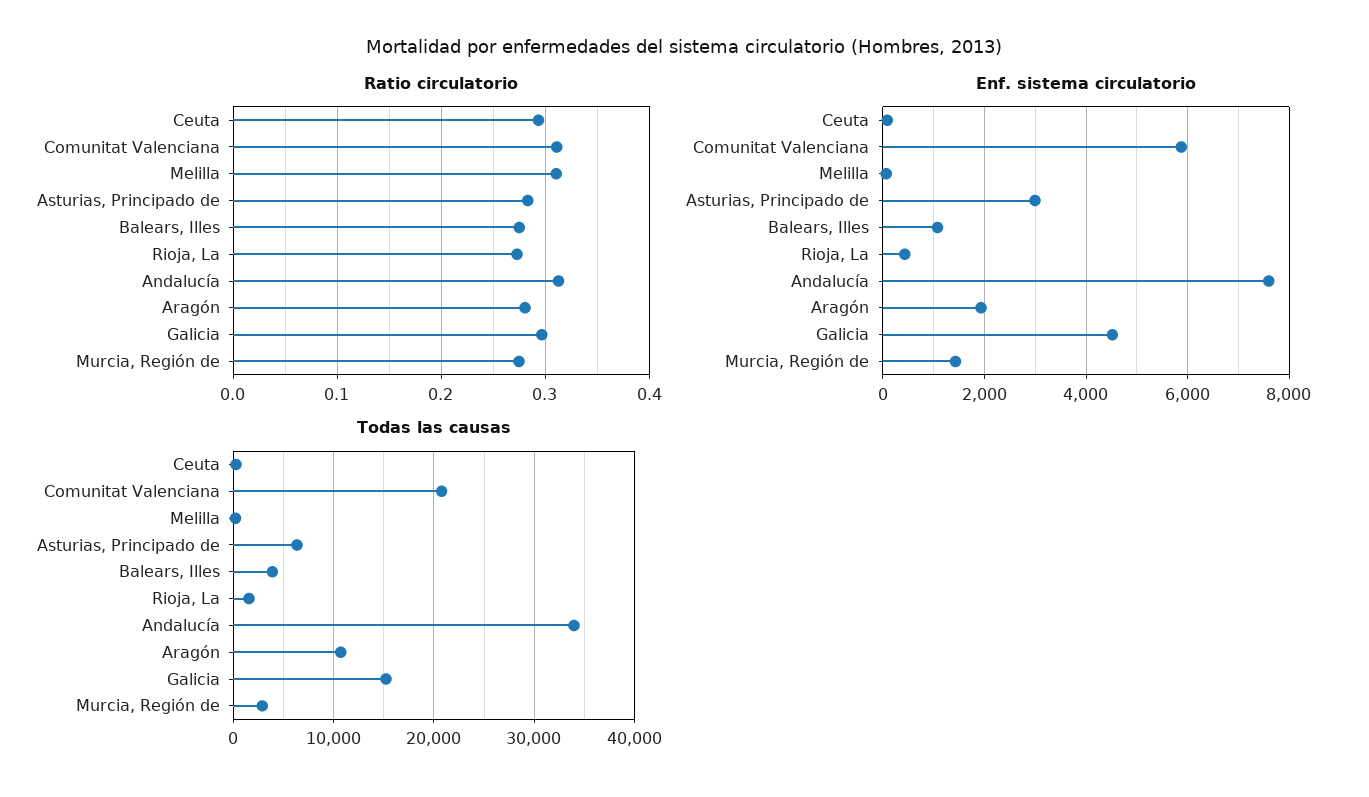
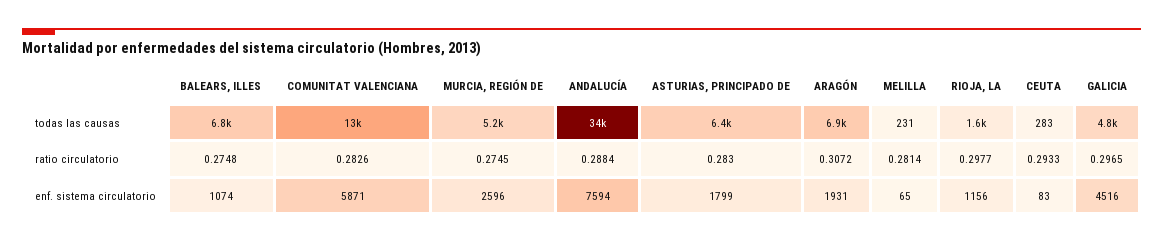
  {
    "Ratio circulatorio": {
      "Ceuta": 0.2933,
-     "Comunitat Valenciana": 0.31,
+     "Comunitat Valenciana": 0.2826,
-     "Melilla": 0.31,
+     "Melilla": 0.2814,
      "Asturias, Principado de": 0.283,
      "Balears, Illes": 0.2748,
-     "Rioja, La": 0.27,
+     "Rioja, La": 0.2977,
-     "Andalucía": 0.31,
+     "Andalucía": 0.2884,
-     "Aragón": 0.28,
+     "Aragón": 0.3072,
      "Galicia": 0.2965,
      "Murcia, Región de": 0.2745
    },
    "Enf. sistema circulatorio": {
      "Ceuta": 83,
      "Comunitat Valenciana": 5871,
      "Melilla": 65,
-     "Asturias, Principado de": 3000,
+     "Asturias, Principado de": 1799,
      "Balears, Illes": 1074,
-     "Rioja, La": 400,
+     "Rioja, La": 1156,
      "Andalucía": 7594,
      "Aragón": 1931,
      "Galicia": 4516,
-     "Murcia, Región de": 1400
+     "Murcia, Región de": 2596
    },
    "Todas las causas": {
      "Ceuta": 283,
-     "Comunitat Valenciana": 21000,
+     "Comunitat Valenciana": 13000,
      "Melilla": 231,
      "Asturias, Principado de": 6400,
-     "Balears, Illes": 4000,
+     "Balears, Illes": 6800,
      "Rioja, La": 1600,
      "Andalucía": 34000,
-     "Aragón": 11000,
+     "Aragón": 6900,
-     "Galicia": 15000,
+     "Galicia": 4800,
-     "Murcia, Región de": 3000
+     "Murcia, Región de": 5200
    }
  }

